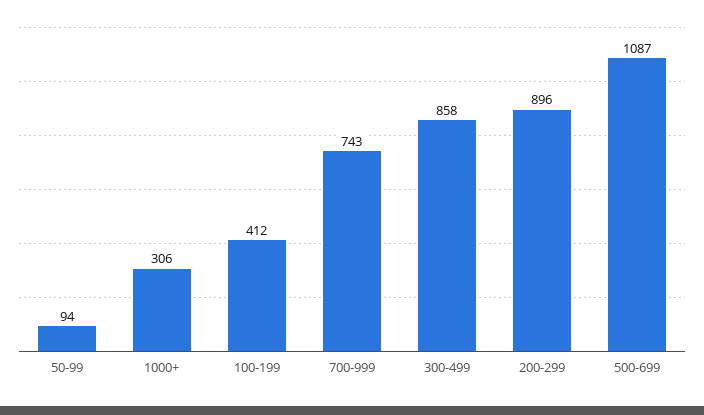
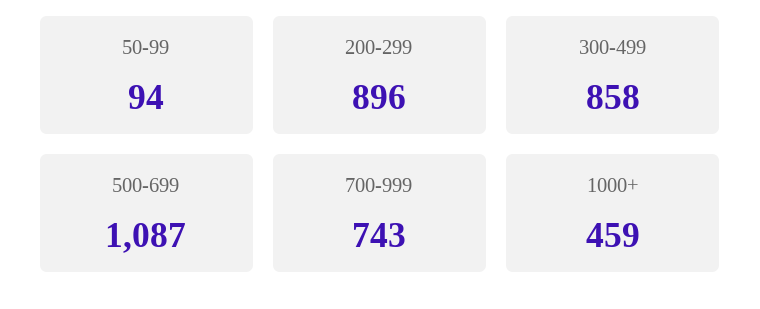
  {
    "50-99": 94,
-   "1000+": 306,
+   "1000+": 459,
-   "100-199": 412,
    "700-999": 743,
    "300-499": 858,
    "200-299": 896,
    "500-699": 1087
  }

